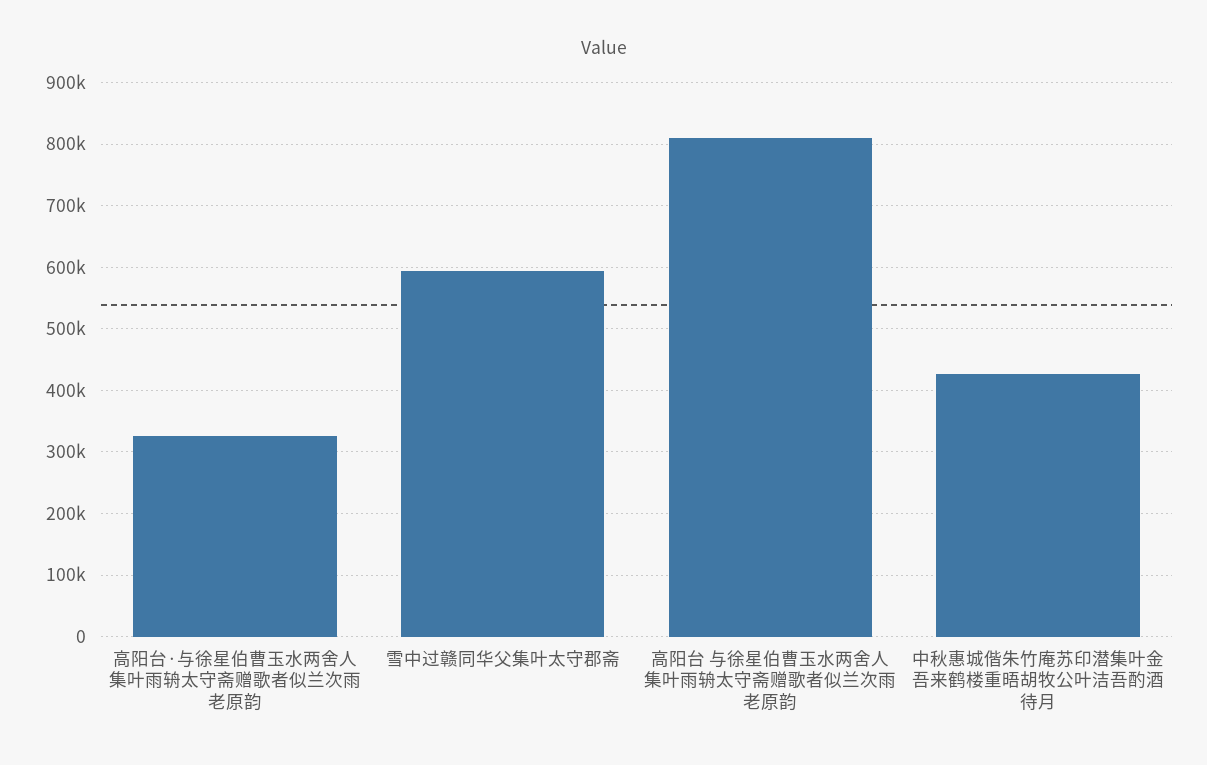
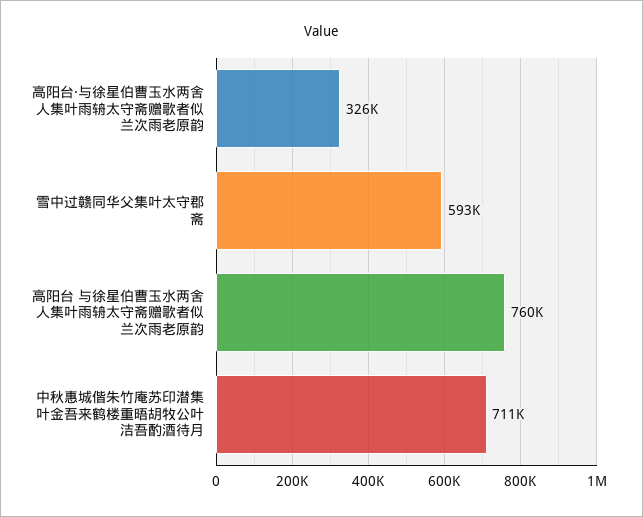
  {
    "高阳台·与徐星伯曹玉水两舍人集叶雨辀太守斋赠歌者似兰次雨老原韵": 326000,
    "雪中过赣同华父集叶太守郡斋": 593000,
-   "高阳台 与徐星伯曹玉水两舍人集叶雨辀太守斋赠歌者似兰次雨老原韵": 810000,
+   "高阳台 与徐星伯曹玉水两舍人集叶雨辀太守斋赠歌者似兰次雨老原韵": 760000,
-   "中秋惠城偕朱竹庵苏印潜集叶金吾来鹤楼重晤胡牧公叶洁吾酌酒待月": 430000
+   "中秋惠城偕朱竹庵苏印潜集叶金吾来鹤楼重晤胡牧公叶洁吾酌酒待月": 711000
  }

